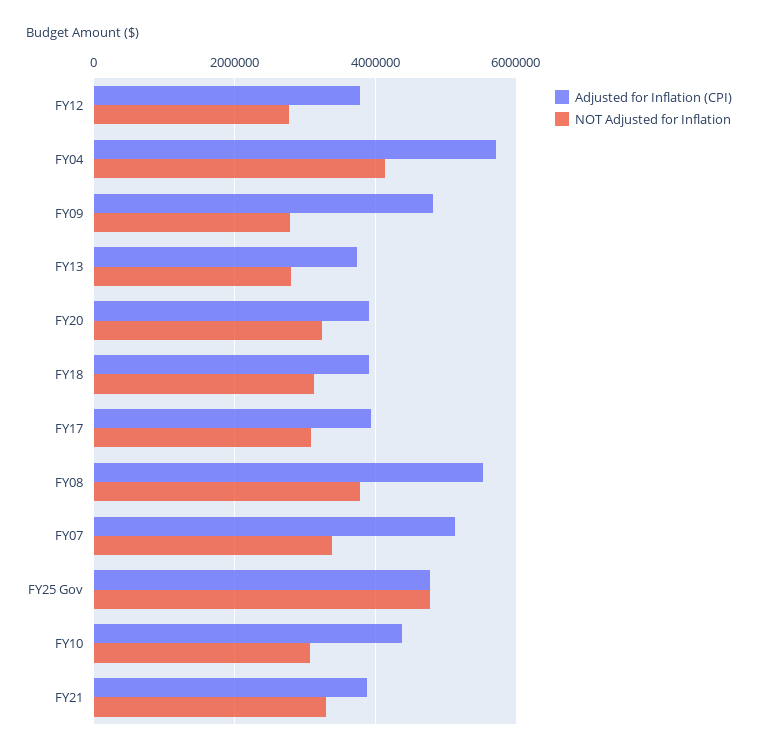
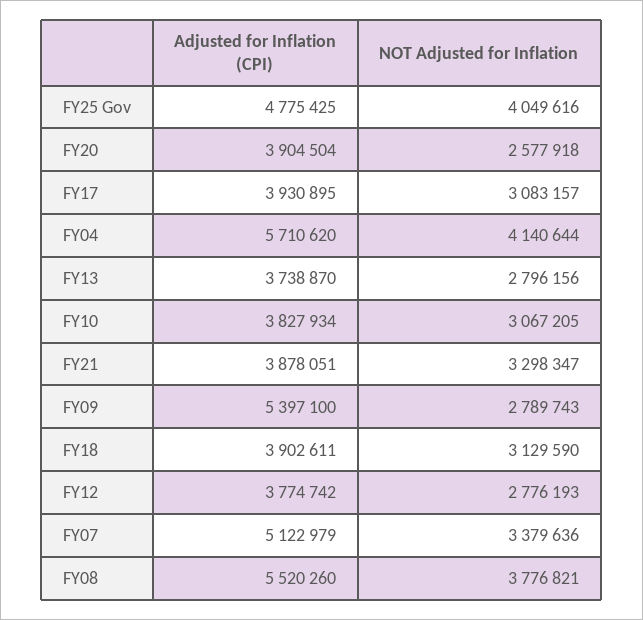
  {
    "Adjusted for Inflation (CPI)": {
      "FY12": 3774742,
      "FY04": 5710620,
-     "FY09": 4800000,
+     "FY09": 5397100,
      "FY13": 3738870,
      "FY20": 3904504,
      "FY18": 3902611,
      "FY17": 3930895,
      "FY08": 5520260,
      "FY07": 5122979,
      "FY25 Gov": 4775425,
-     "FY10": 4400000,
+     "FY10": 3827934,
      "FY21": 3878051
    },
    "NOT Adjusted for Inflation": {
      "FY12": 2776193,
      "FY04": 4140644,
      "FY09": 2789743,
      "FY13": 2796156,
-     "FY20": 3200000,
+     "FY20": 2577918,
      "FY18": 3129590,
      "FY17": 3083157,
      "FY08": 3776821,
      "FY07": 3379636,
-     "FY25 Gov": 4800000,
+     "FY25 Gov": 4049616,
      "FY10": 3067205,
      "FY21": 3298347
    }
  }

